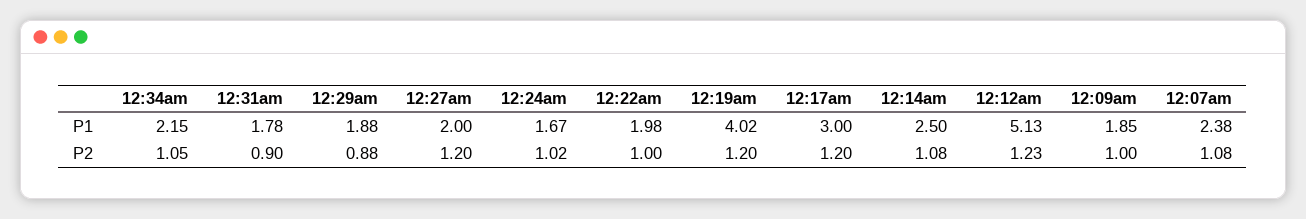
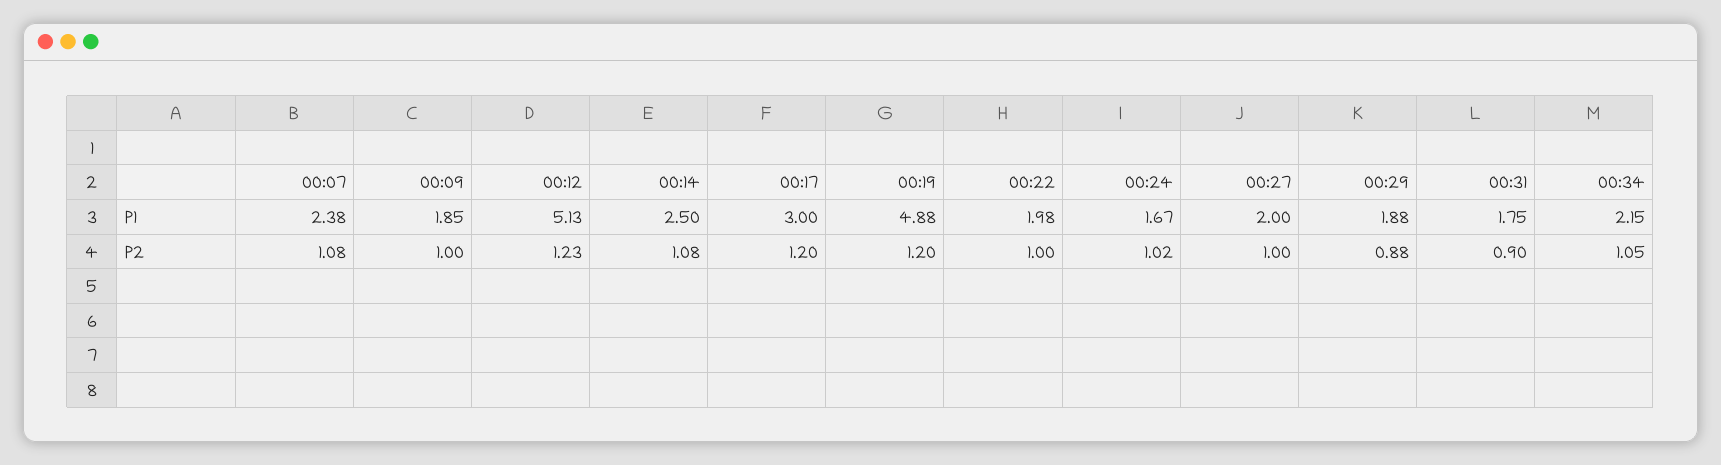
  {
    "12:34am": {
      "P1": 2.15,
      "P2": 1.05
    },
    "12:31am": {
-     "P1": 1.78,
+     "P1": 1.75,
      "P2": 0.9
    },
    "12:29am": {
      "P1": 1.88,
      "P2": 0.88
    },
    "12:27am": {
      "P1": 2,
-     "P2": 1.2
+     "P2": 1
    },
    "12:24am": {
      "P1": 1.67,
      "P2": 1.02
    },
    "12:22am": {
      "P1": 1.98,
      "P2": 1
    },
    "12:19am": {
-     "P1": 4.02,
+     "P1": 4.88,
      "P2": 1.2
    },
    "12:17am": {
      "P1": 3,
      "P2": 1.2
    },
    "12:14am": {
      "P1": 2.5,
      "P2": 1.08
    },
    "12:12am": {
      "P1": 5.13,
      "P2": 1.23
    },
    "12:09am": {
      "P1": 1.85,
      "P2": 1
    },
    "12:07am": {
      "P1": 2.38,
      "P2": 1.08
    }
  }

